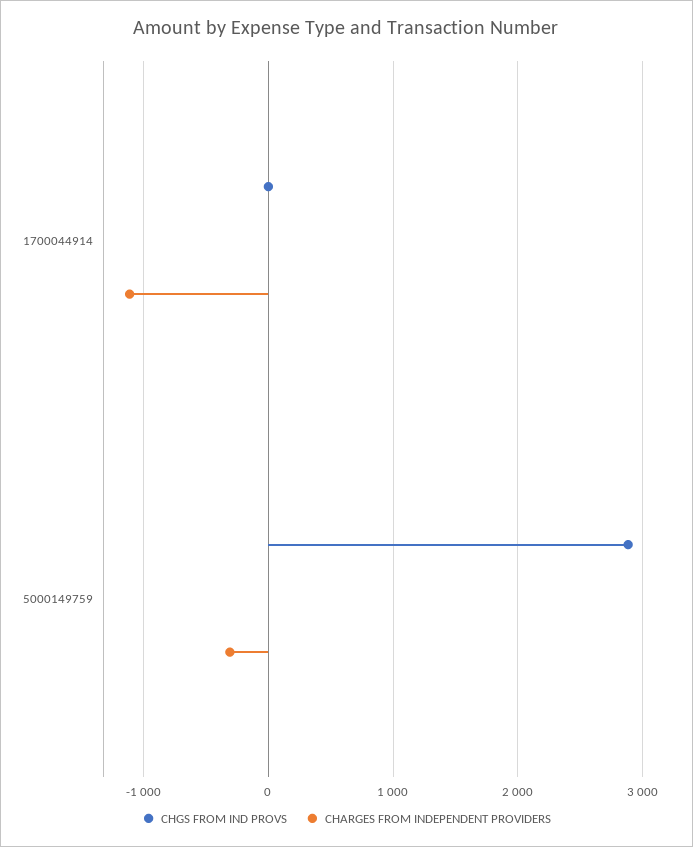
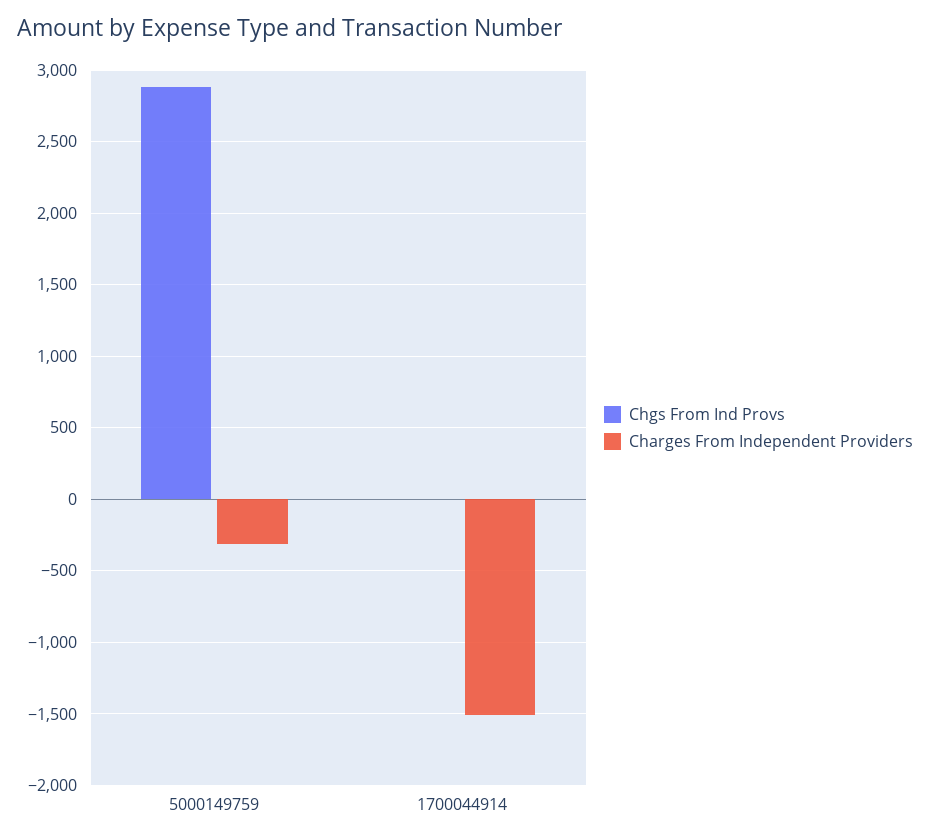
  {
    "CHGS FROM IND PROVS": {
      "1700044914": 0,
      "5000149759": 2900
    },
    "CHARGES FROM INDEPENDENT PROVIDERS": {
-     "1700044914": -1100,
+     "1700044914": -1500,
      "5000149759": -300
    }
  }

